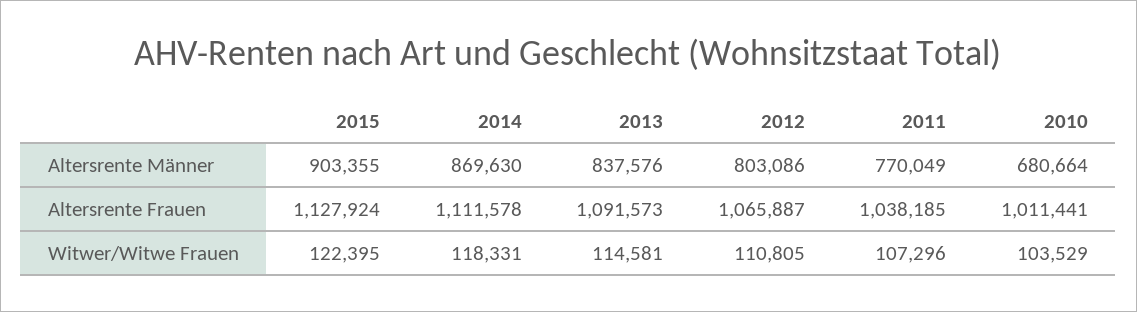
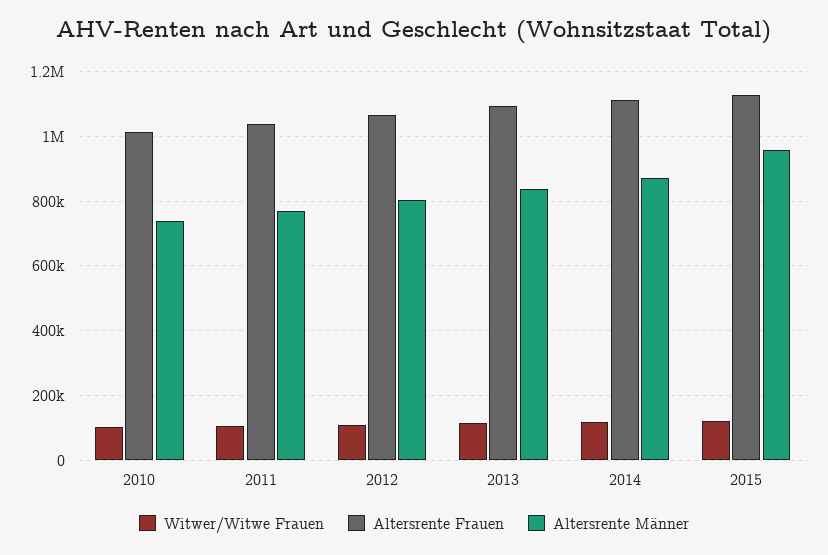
  {
    "Altersrente Männer": {
-     "2015": 903355,
+     "2015": 960000,
      "2014": 869630,
      "2013": 837576,
      "2012": 803086,
      "2011": 770049,
-     "2010": 680664
+     "2010": 740000
    },
    "Altersrente Frauen": {
      "2015": 1127924,
      "2014": 1111578,
      "2013": 1091573,
      "2012": 1065887,
      "2011": 1038185,
      "2010": 1011441
    },
    "Witwer/Witwe Frauen": {
      "2015": 122395,
      "2014": 118331,
      "2013": 114581,
      "2012": 110805,
      "2011": 107296,
      "2010": 103529
    }
  }

